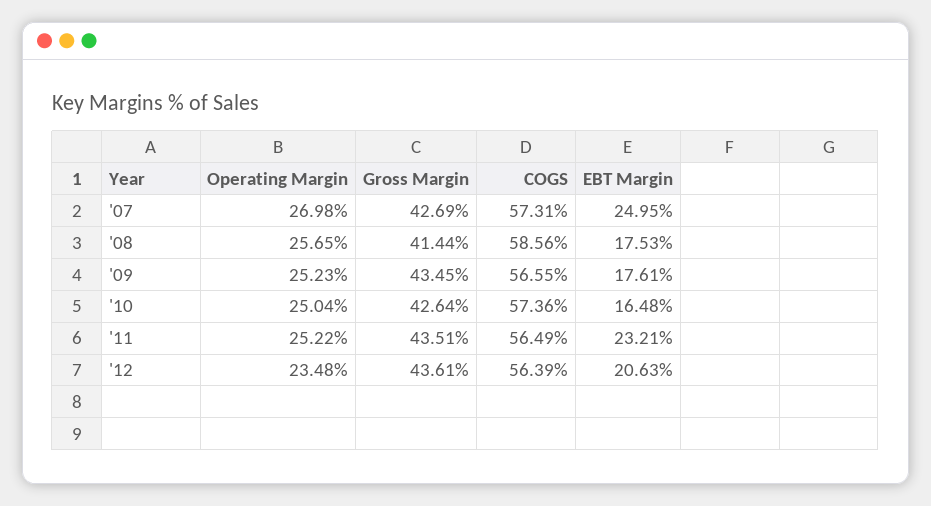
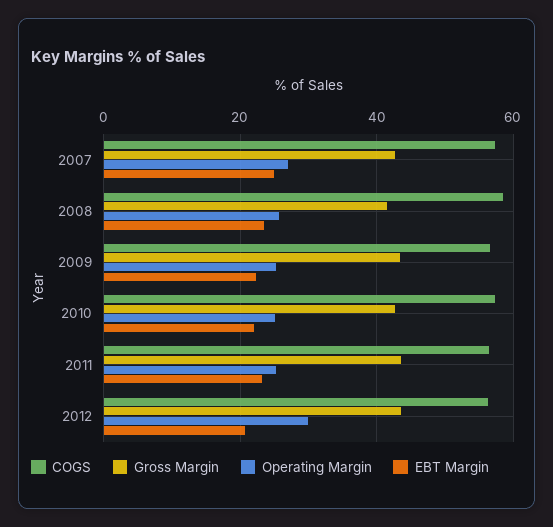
  {
    "Operating Margin": {
      "'07": 26.98,
      "'08": 25.65,
      "'09": 25.23,
      "'10": 25.04,
      "'11": 25.22,
-     "'12": 23.48
+     "'12": 30
    },
    "Gross Margin": {
      "'07": 42.69,
      "'08": 41.44,
      "'09": 43.45,
      "'10": 42.64,
      "'11": 43.51,
      "'12": 43.61
    },
    "COGS": {
      "'07": 57.31,
      "'08": 58.56,
      "'09": 56.55,
      "'10": 57.36,
      "'11": 56.49,
      "'12": 56.39
    },
    "EBT Margin": {
      "'07": 24.95,
-     "'08": 17.53,
+     "'08": 24,
-     "'09": 17.61,
+     "'09": 22,
-     "'10": 16.48,
+     "'10": 22,
      "'11": 23.21,
      "'12": 20.63
    }
  }

